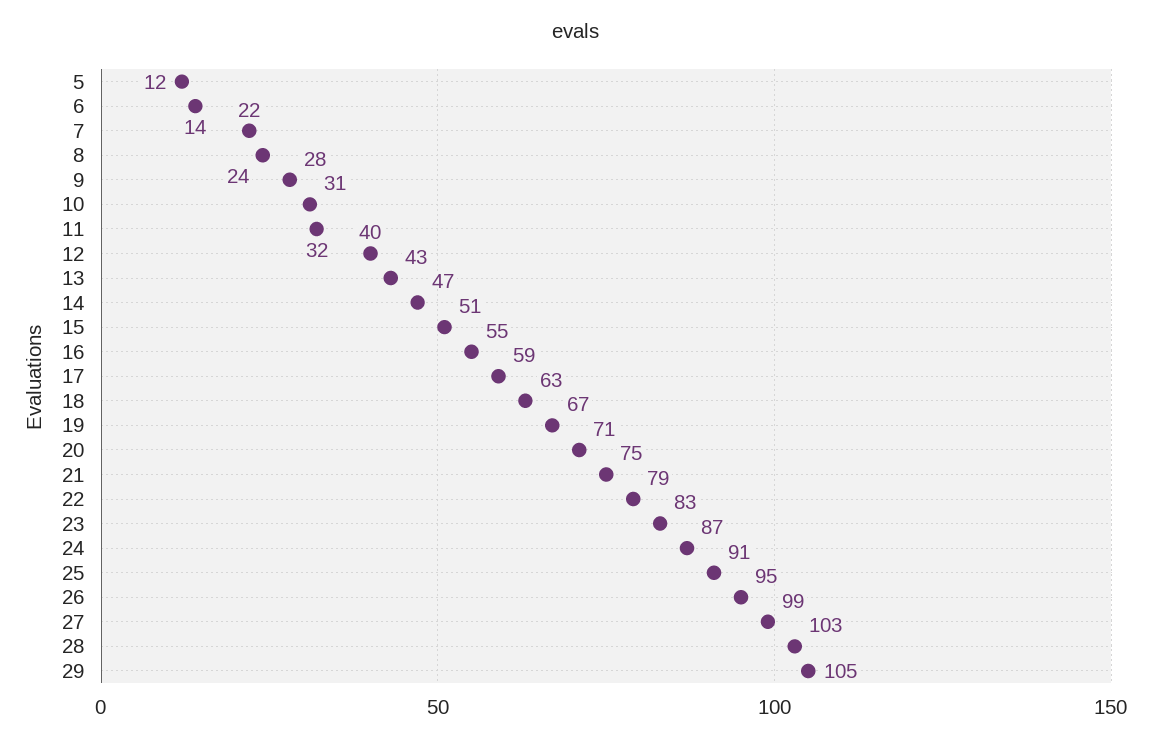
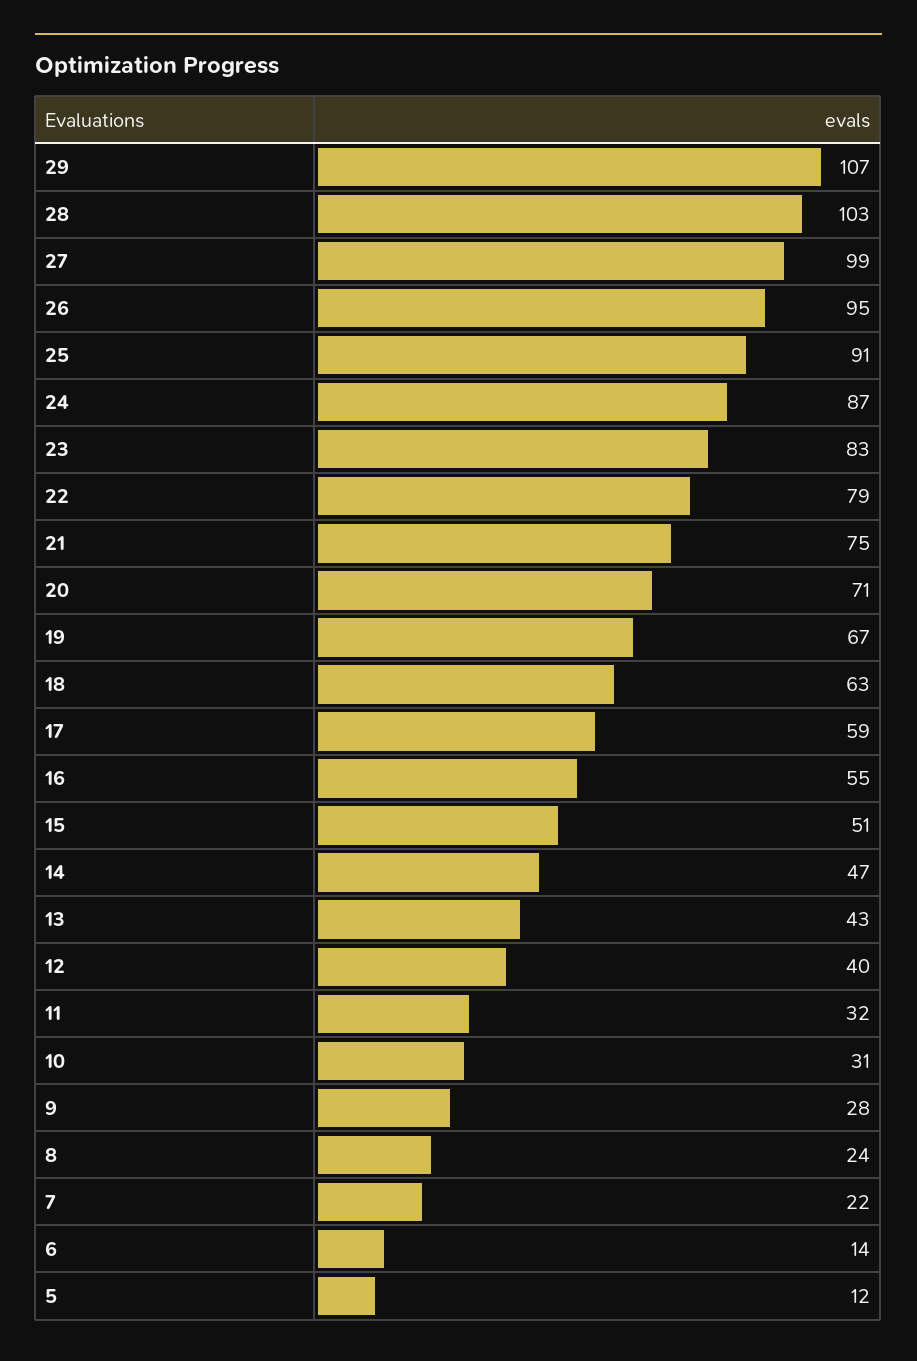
  {
    "5": 12,
    "6": 14,
    "7": 22,
    "8": 24,
    "9": 28,
    "10": 31,
    "11": 32,
    "12": 40,
    "13": 43,
    "14": 47,
    "15": 51,
    "16": 55,
    "17": 59,
    "18": 63,
    "19": 67,
    "20": 71,
    "21": 75,
    "22": 79,
    "23": 83,
    "24": 87,
    "25": 91,
    "26": 95,
    "27": 99,
    "28": 103,
-   "29": 105
+   "29": 107
  }

